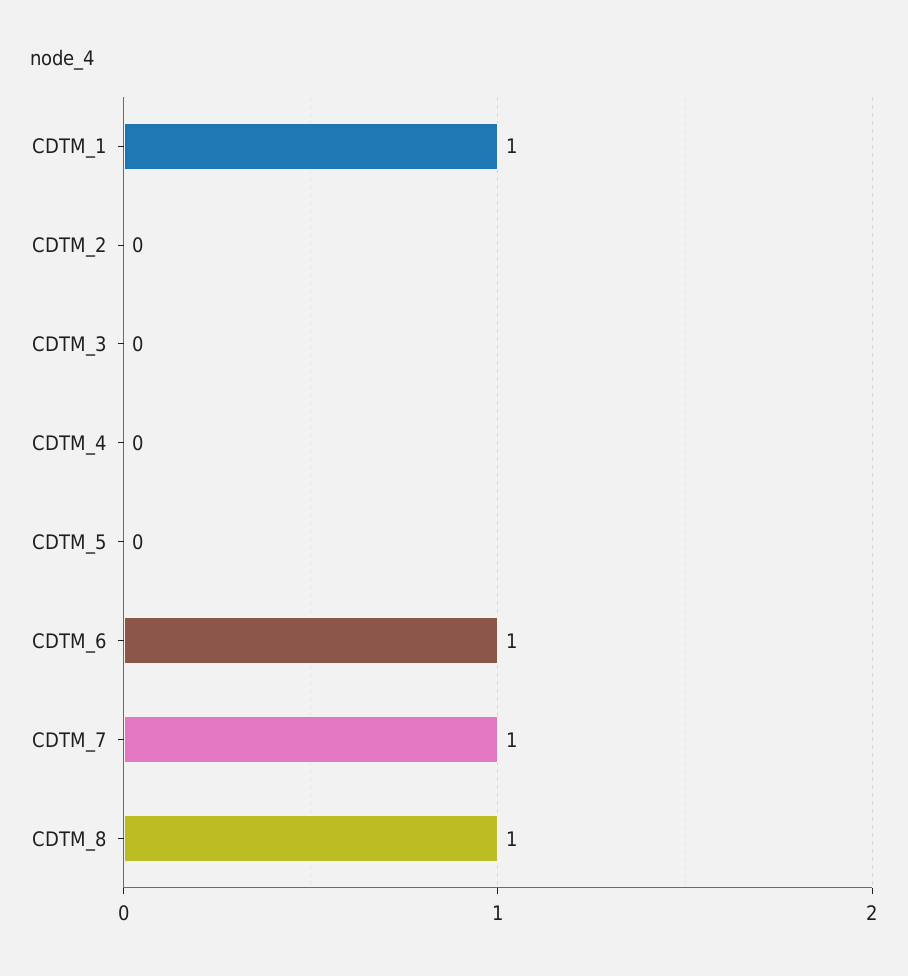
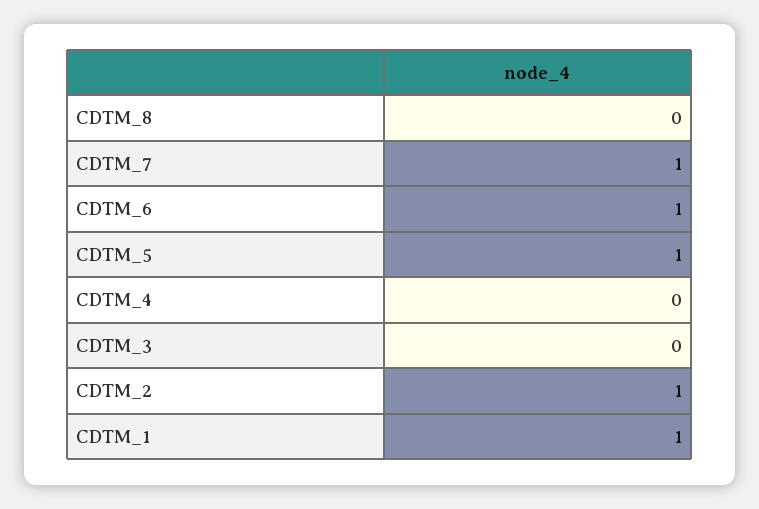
  {
    "CDTM_1": 1,
-   "CDTM_2": 0,
+   "CDTM_2": 1,
    "CDTM_3": 0,
    "CDTM_4": 0,
-   "CDTM_5": 0,
+   "CDTM_5": 1,
    "CDTM_6": 1,
    "CDTM_7": 1,
-   "CDTM_8": 1
+   "CDTM_8": 0
  }

